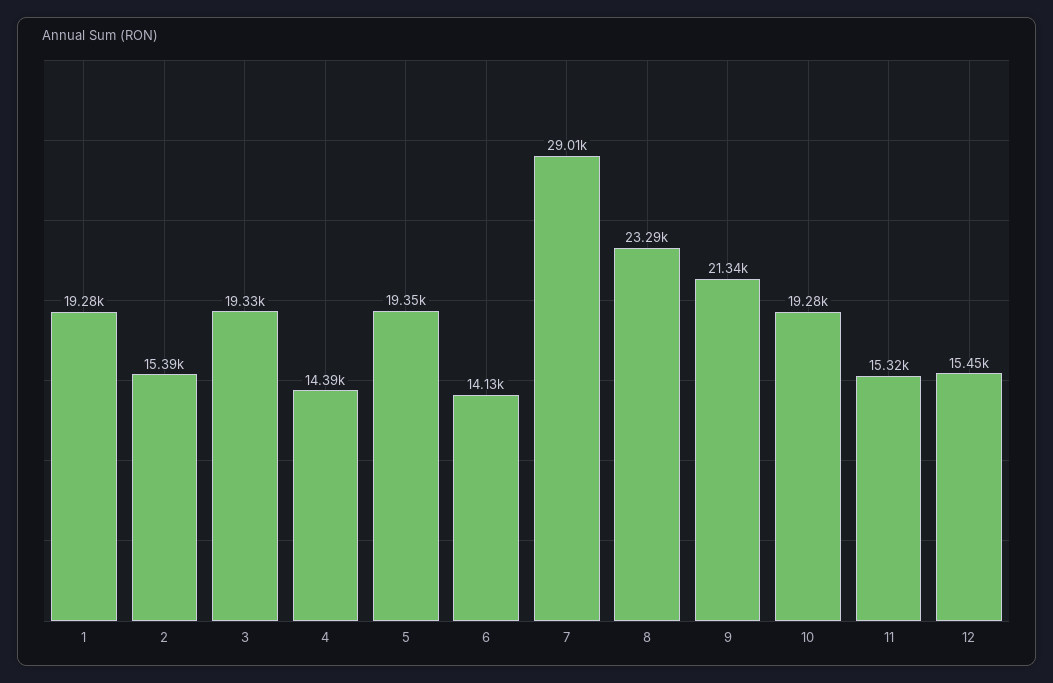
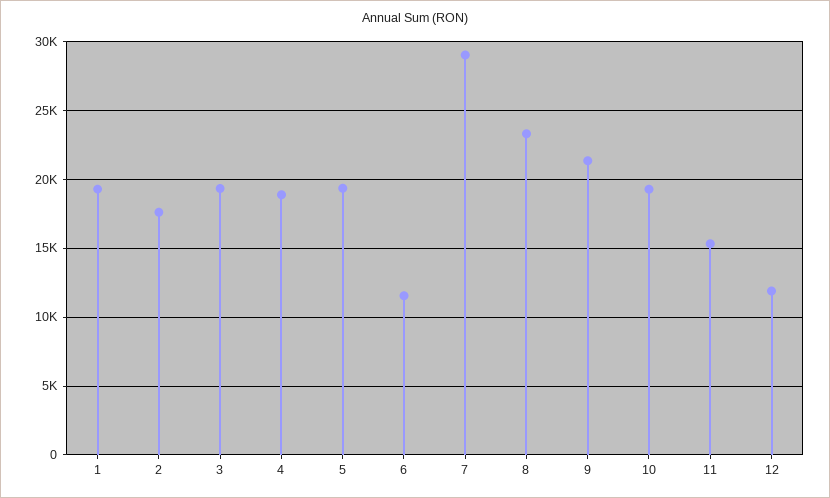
  {
    "1": 19280,
-   "2": 15390,
+   "2": 17500,
    "3": 19330,
-   "4": 14390,
+   "4": 19000,
    "5": 19350,
-   "6": 14130,
+   "6": 11500,
    "7": 29010,
    "8": 23290,
    "9": 21340,
    "10": 19280,
    "11": 15320,
-   "12": 15450
+   "12": 12000
  }

